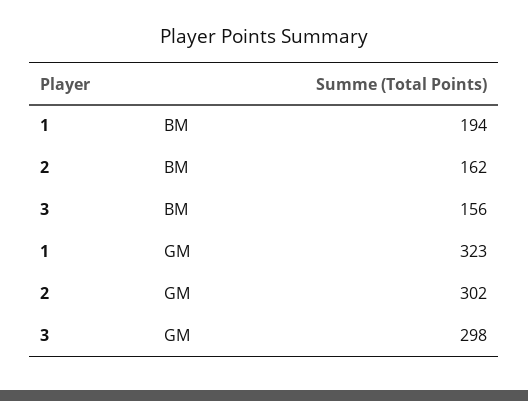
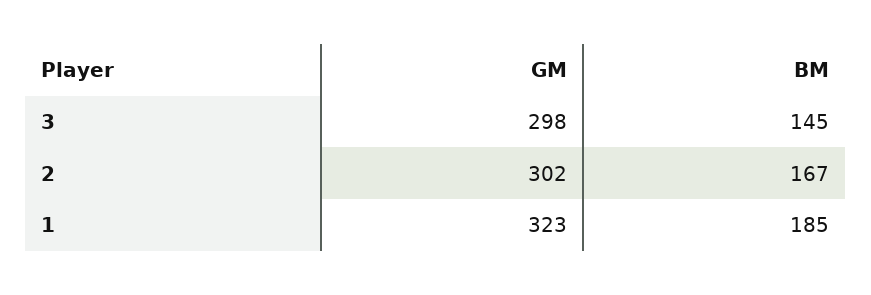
  {
    "1": {
-     "BM": 194,
+     "BM": 185,
      "GM": 323
    },
    "2": {
-     "BM": 162,
+     "BM": 167,
      "GM": 302
    },
    "3": {
-     "BM": 156,
+     "BM": 145,
      "GM": 298
    }
  }

